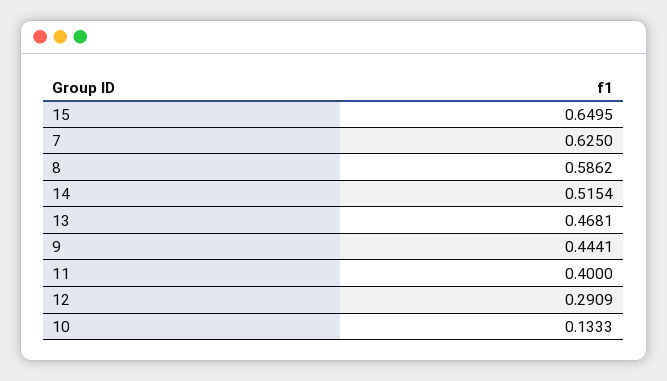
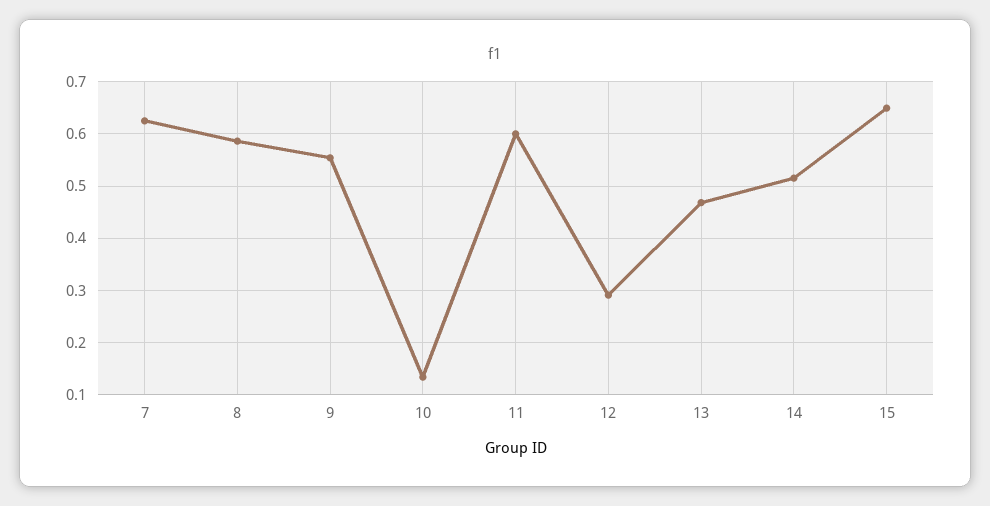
  {
    "15": 0.6495,
    "7": 0.625,
    "8": 0.5862,
    "14": 0.5154,
    "13": 0.4681,
-   "9": 0.4441,
+   "9": 0.56,
-   "11": 0.4,
+   "11": 0.6,
    "12": 0.2909,
    "10": 0.1333
  }

